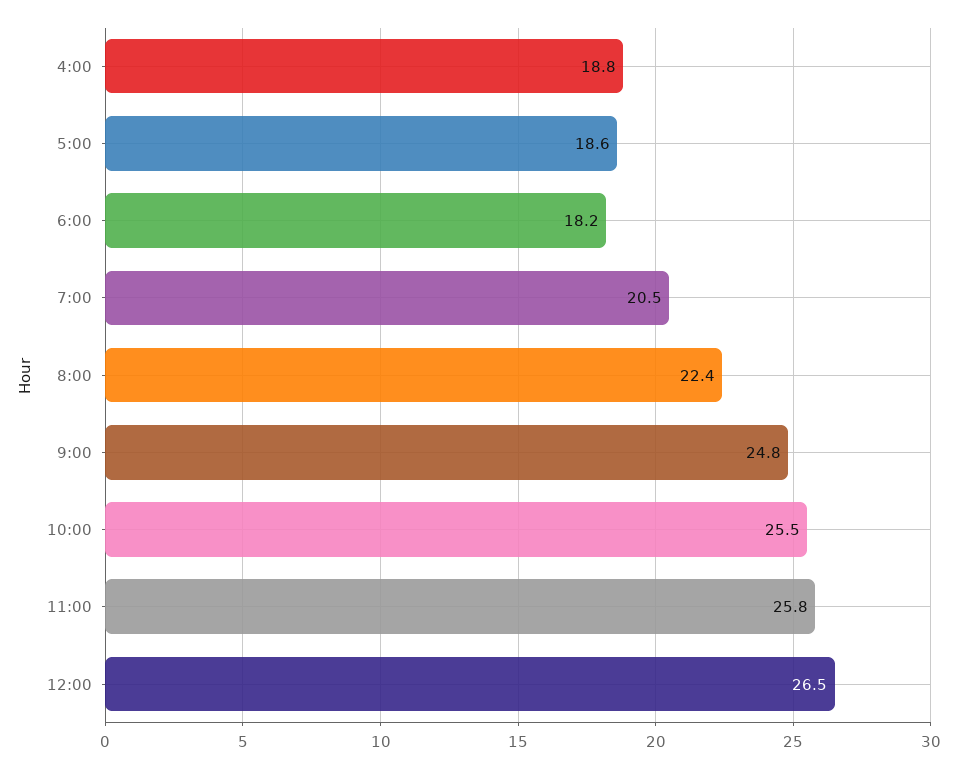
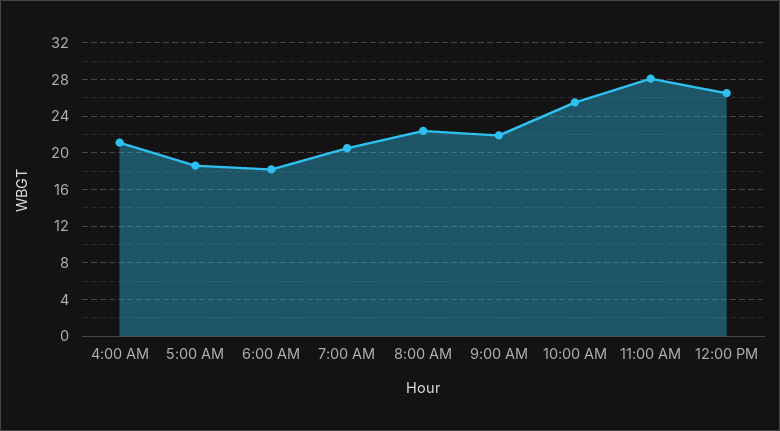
  {
-   "4:00": 18.8,
+   "4:00": 21,
    "5:00": 18.6,
    "6:00": 18.2,
    "7:00": 20.5,
    "8:00": 22.4,
-   "9:00": 24.8,
+   "9:00": 22,
    "10:00": 25.5,
-   "11:00": 25.8,
+   "11:00": 28,
    "12:00": 26.5
  }

